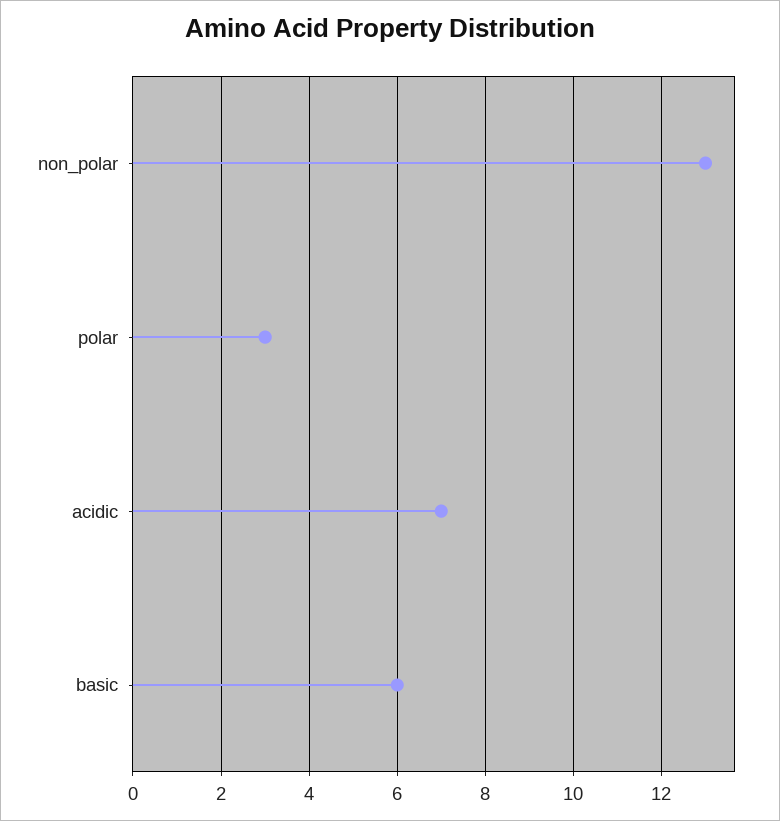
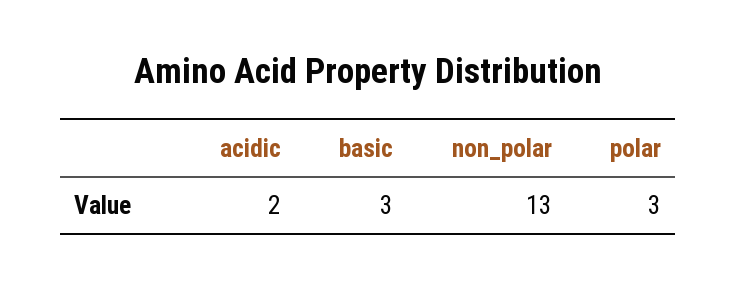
  {
    "non_polar": 13,
    "polar": 3,
-   "acidic": 7,
+   "acidic": 2,
-   "basic": 6
+   "basic": 3
  }

